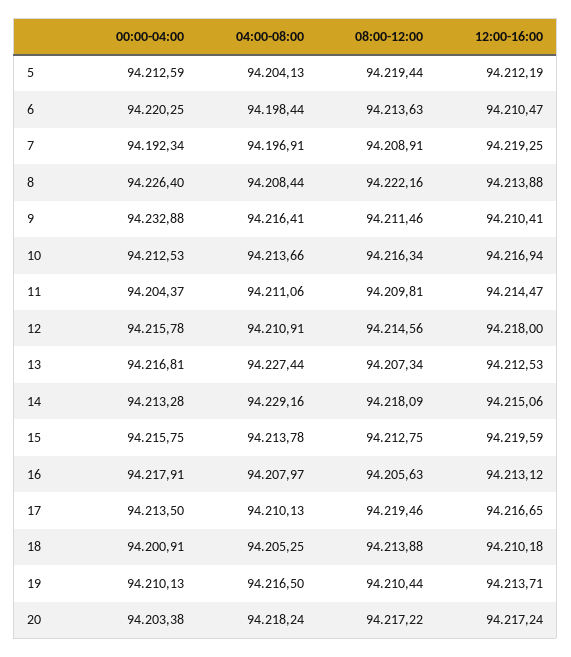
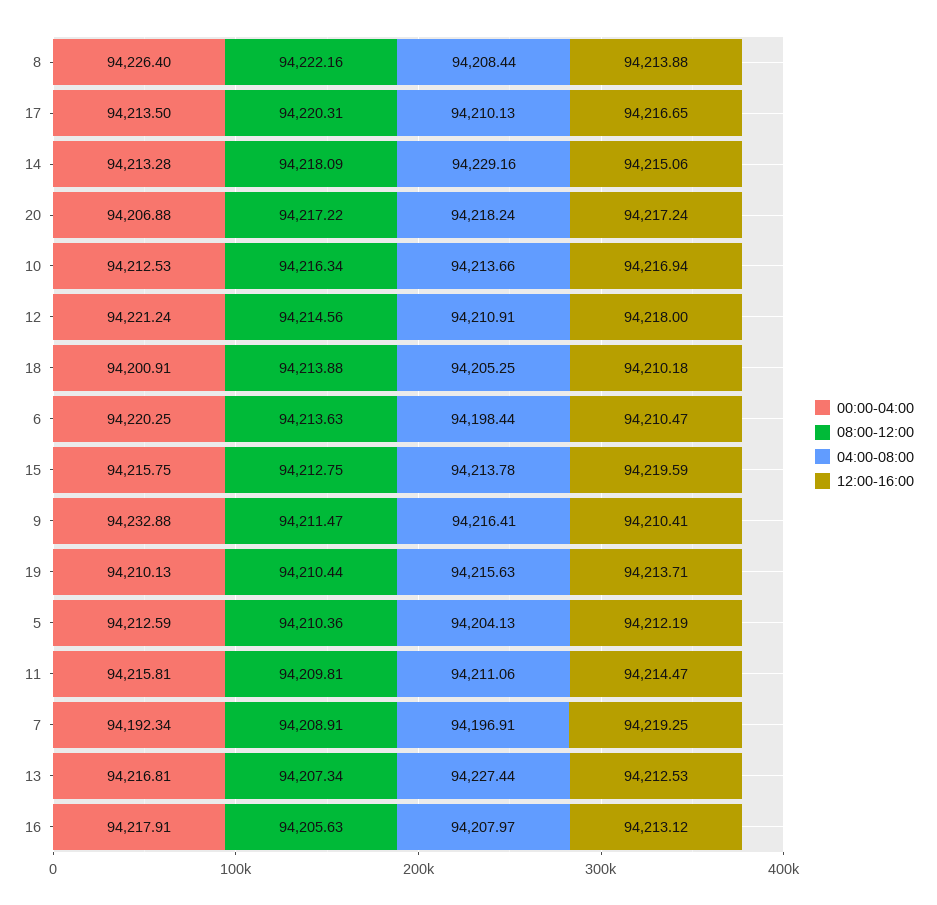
  {
    "00:00-04:00": {
      "5": 94212.59,
      "6": 94220.25,
      "7": 94192.34,
      "8": 94226.4,
      "9": 94232.88,
      "10": 94212.53,
-     "11": 94204.37,
+     "11": 94215.81,
-     "12": 94215.78,
+     "12": 94221.24,
      "13": 94216.81,
      "14": 94213.28,
      "15": 94215.75,
      "16": 94217.91,
      "17": 94213.5,
      "18": 94200.91,
      "19": 94210.13,
-     "20": 94203.38
+     "20": 94206.88
    },
    "04:00-08:00": {
      "5": 94204.13,
      "6": 94198.44,
      "7": 94196.91,
      "8": 94208.44,
      "9": 94216.41,
      "10": 94213.66,
      "11": 94211.06,
      "12": 94210.91,
      "13": 94227.44,
      "14": 94229.16,
      "15": 94213.78,
      "16": 94207.97,
      "17": 94210.13,
      "18": 94205.25,
-     "19": 94216.5,
+     "19": 94215.63,
      "20": 94218.24
    },
    "08:00-12:00": {
-     "5": 94219.44,
+     "5": 94210.36,
      "6": 94213.63,
      "7": 94208.91,
      "8": 94222.16,
-     "9": 94211.46,
+     "9": 94211.47,
      "10": 94216.34,
      "11": 94209.81,
      "12": 94214.56,
      "13": 94207.34,
      "14": 94218.09,
      "15": 94212.75,
      "16": 94205.63,
-     "17": 94219.46,
+     "17": 94220.31,
      "18": 94213.88,
      "19": 94210.44,
      "20": 94217.22
    },
    "12:00-16:00": {
      "5": 94212.19,
      "6": 94210.47,
      "7": 94219.25,
      "8": 94213.88,
      "9": 94210.41,
      "10": 94216.94,
      "11": 94214.47,
      "12": 94218,
      "13": 94212.53,
      "14": 94215.06,
      "15": 94219.59,
      "16": 94213.12,
      "17": 94216.65,
      "18": 94210.18,
      "19": 94213.71,
      "20": 94217.24
    }
  }

